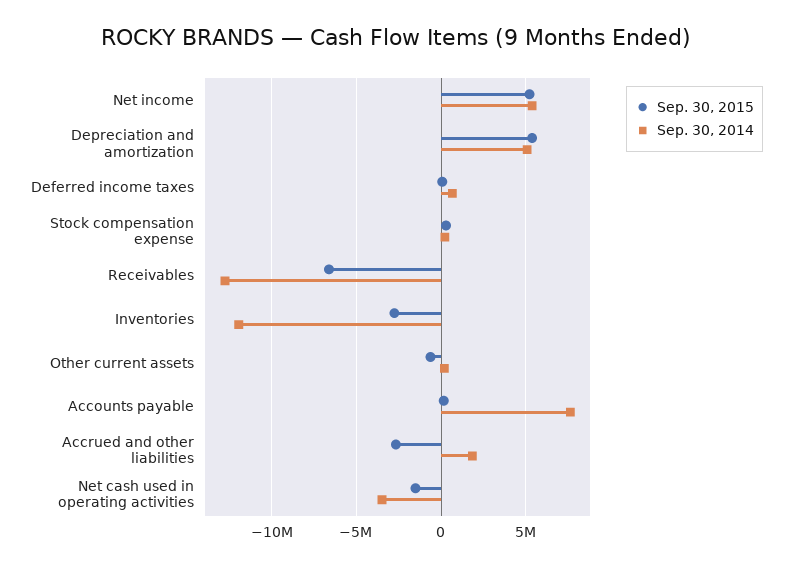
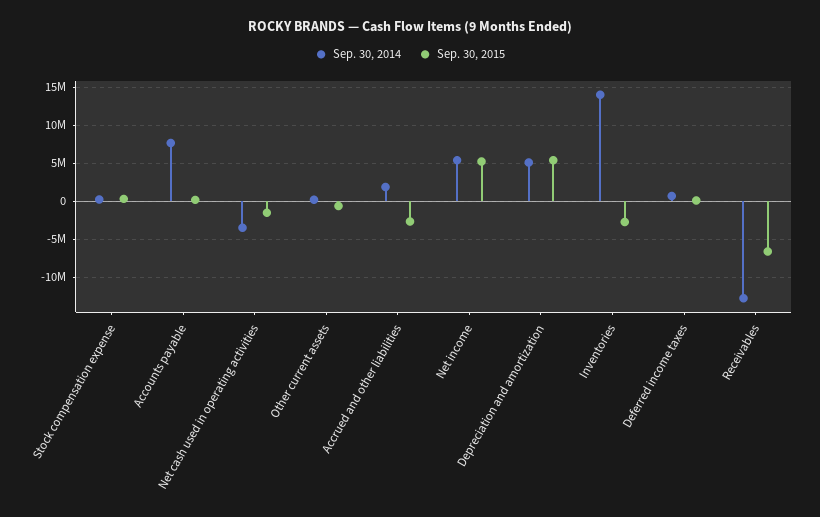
  {
    "Sep. 30, 2015": {
      "Net income": 5000000,
      "Depreciation and amortization": 5500000,
      "Deferred income taxes": 0,
      "Stock compensation expense": 500000,
      "Receivables": -6500000,
      "Inventories": -3000000,
      "Other current assets": -500000,
      "Accounts payable": 0,
      "Accrued and other liabilities": -2500000,
      "Net cash used in operating activities": -1500000
    },
    "Sep. 30, 2014": {
      "Net income": 5500000,
      "Depreciation and amortization": 5000000,
      "Deferred income taxes": 500000,
      "Stock compensation expense": 0,
      "Receivables": -13000000,
-     "Inventories": -12000000,
+     "Inventories": 14000000,
      "Other current assets": 0,
      "Accounts payable": 7500000,
      "Accrued and other liabilities": 2000000,
      "Net cash used in operating activities": -3500000
    }
  }

